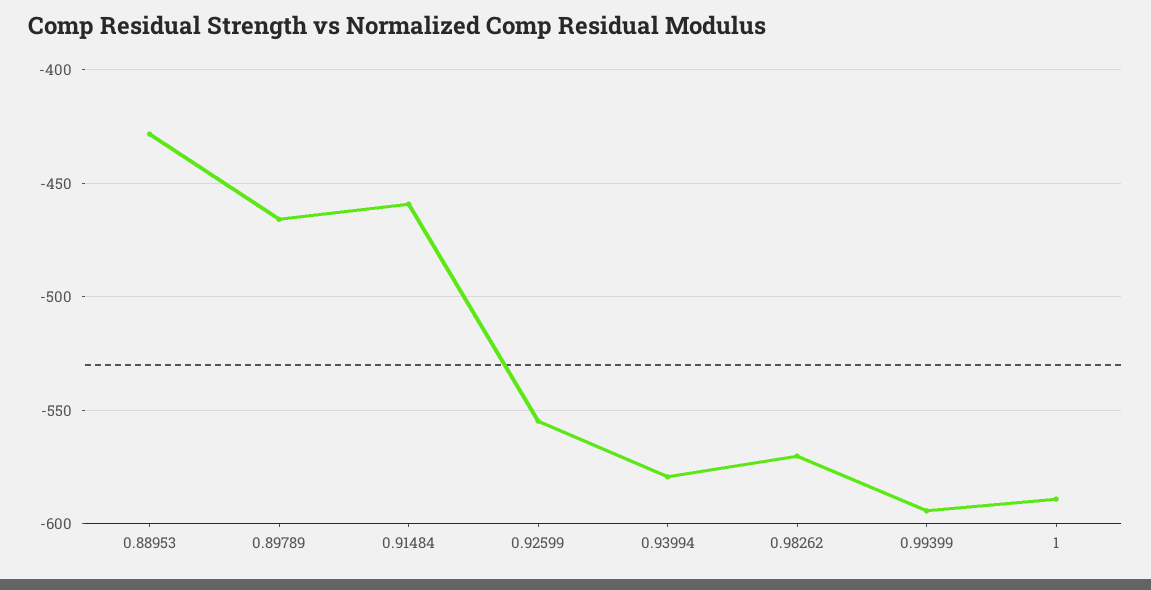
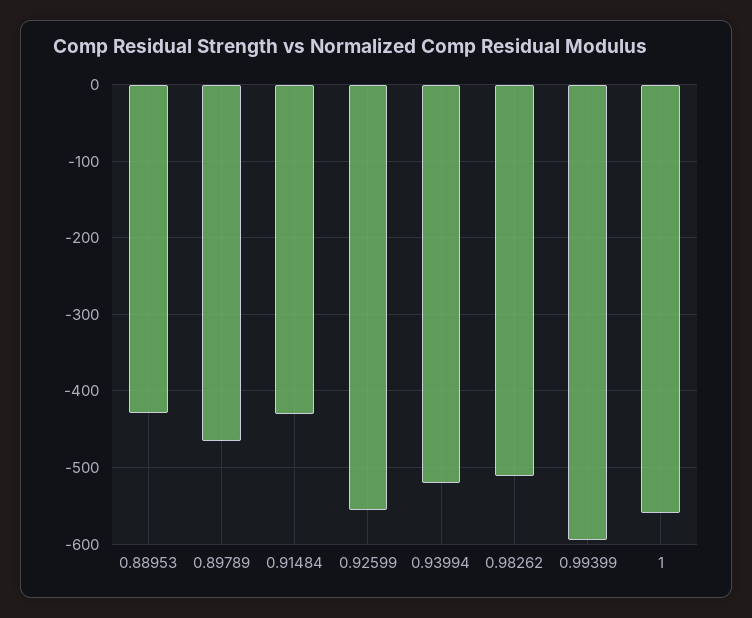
  {
    "0.88953": -430,
    "0.89789": -465,
-   "0.91484": -460,
+   "0.91484": -430,
    "0.92599": -555,
-   "0.93994": -580,
+   "0.93994": -520,
-   "0.98262": -570,
+   "0.98262": -510,
    "0.99399": -595,
-   "1": -590
+   "1": -560
  }

